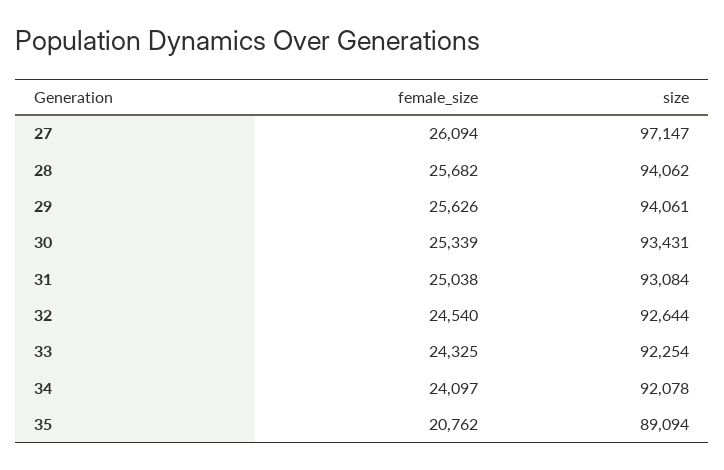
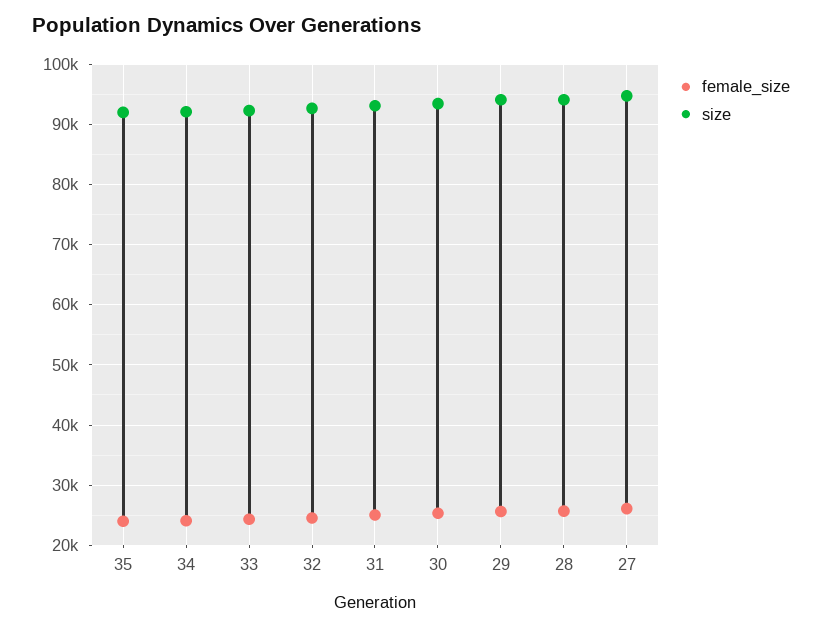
  {
    "female_size": {
      "27": 26094,
      "28": 25682,
      "29": 25626,
      "30": 25339,
      "31": 25038,
      "32": 24540,
      "33": 24325,
      "34": 24097,
-     "35": 20762
+     "35": 24000
    },
    "size": {
-     "27": 97147,
+     "27": 95000,
      "28": 94062,
      "29": 94061,
      "30": 93431,
      "31": 93084,
      "32": 92644,
      "33": 92254,
      "34": 92078,
-     "35": 89094
+     "35": 92000
    }
  }

